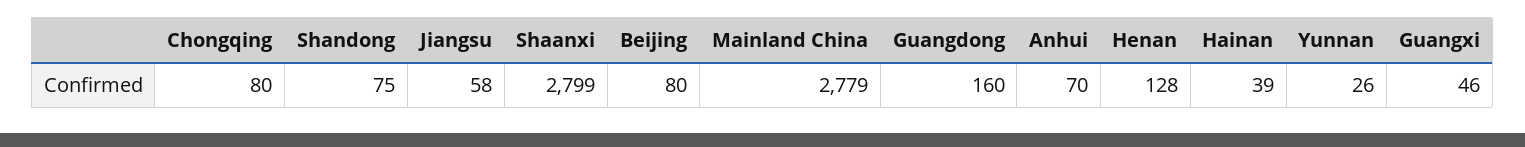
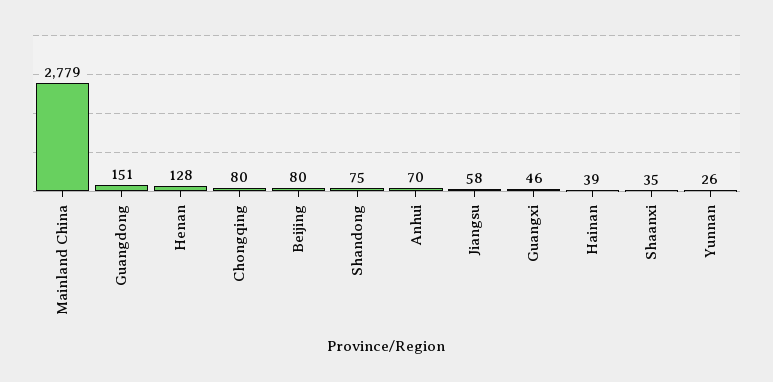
  {
    "Chongqing": 80,
    "Shandong": 75,
    "Jiangsu": 58,
-   "Shaanxi": 2799,
+   "Shaanxi": 35,
    "Beijing": 80,
    "Mainland China": 2779,
-   "Guangdong": 160,
+   "Guangdong": 151,
    "Anhui": 70,
    "Henan": 128,
    "Hainan": 39,
    "Yunnan": 26,
    "Guangxi": 46
  }

